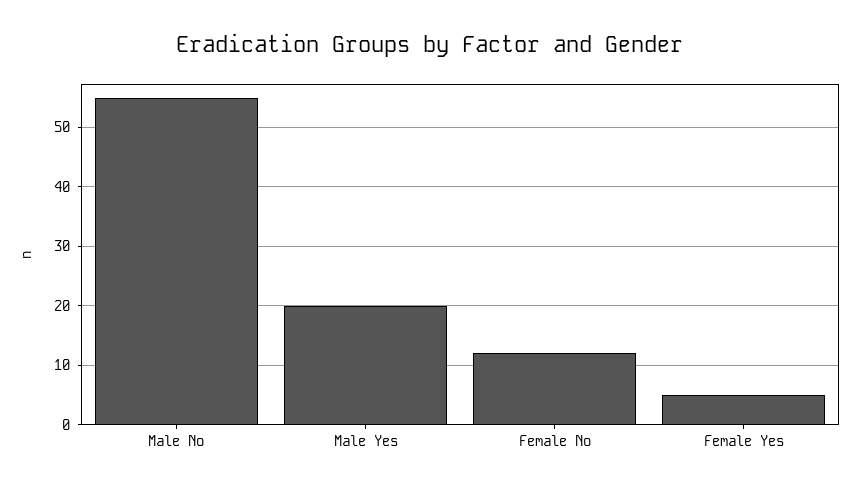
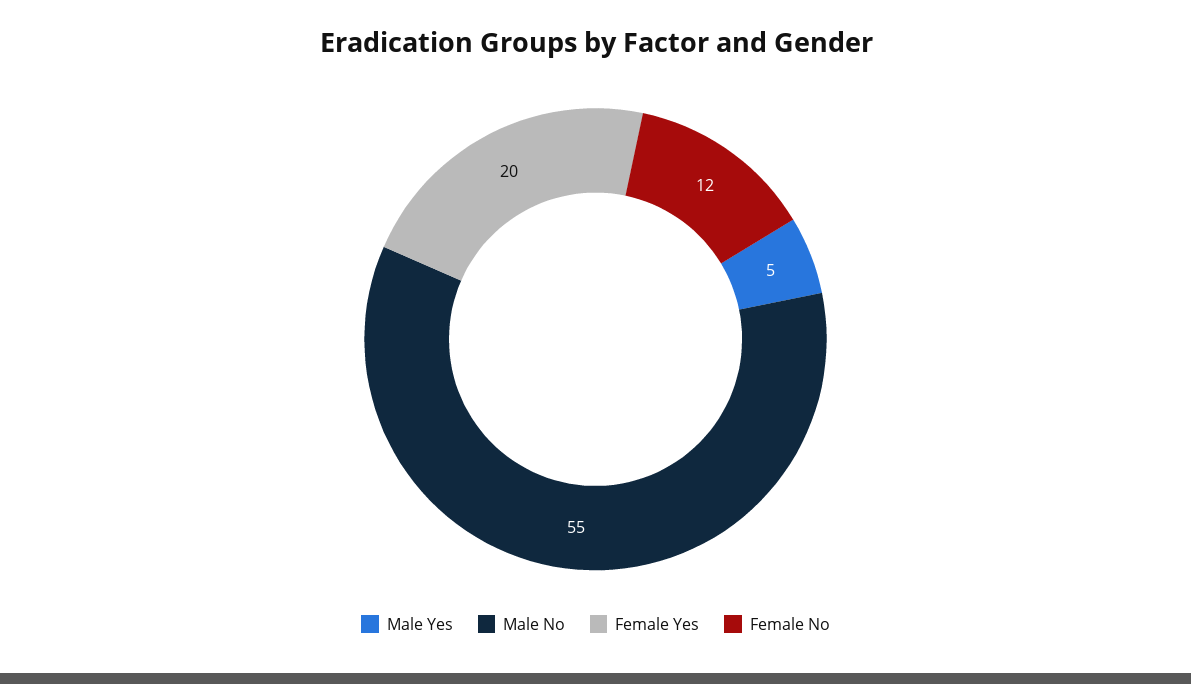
  {
    "Male No": 55,
-   "Male Yes": 20,
+   "Male Yes": 5,
    "Female No": 12,
-   "Female Yes": 5
+   "Female Yes": 20
  }

